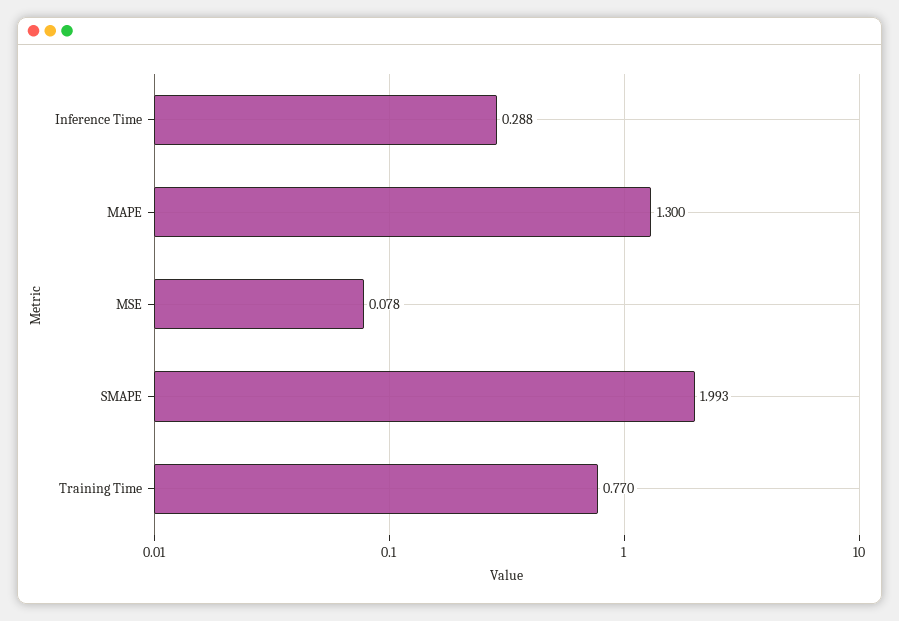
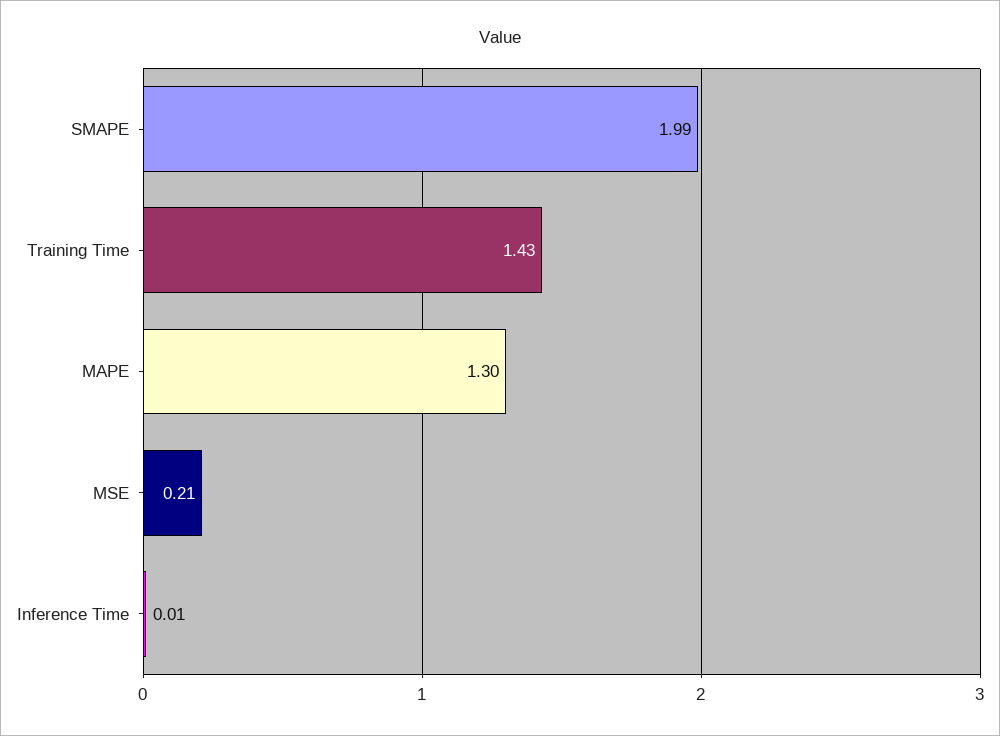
  {
-   "Inference Time": 0.288,
+   "Inference Time": 0.01,
    "MAPE": 1.3,
-   "MSE": 0.078,
+   "MSE": 0.21,
    "SMAPE": 1.993,
-   "Training Time": 0.77
+   "Training Time": 1.43
  }

